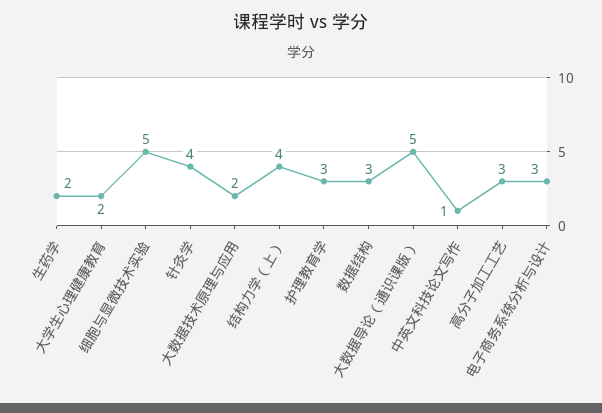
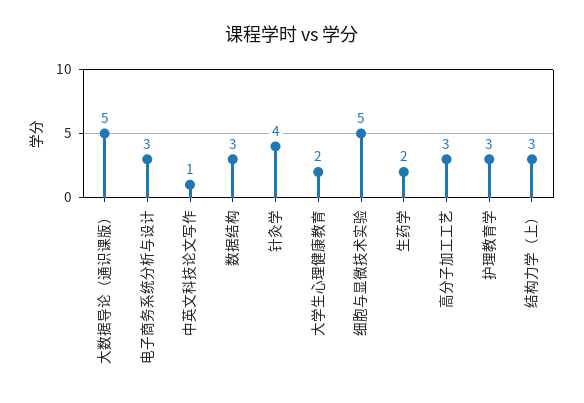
  {
    "生药学": 2,
    "大学生心理健康教育": 2,
    "细胞与显微技术实验": 5,
    "针灸学": 4,
-   "大数据技术原理与应用": 2,
-   "结构力学（上）": 4,
+   "结构力学（上）": 3,
    "护理教育学": 3,
    "数据结构": 3,
    "大数据导论（通识课版）": 5,
    "中英文科技论文写作": 1,
    "高分子加工工艺": 3,
    "电子商务系统分析与设计": 3
  }

